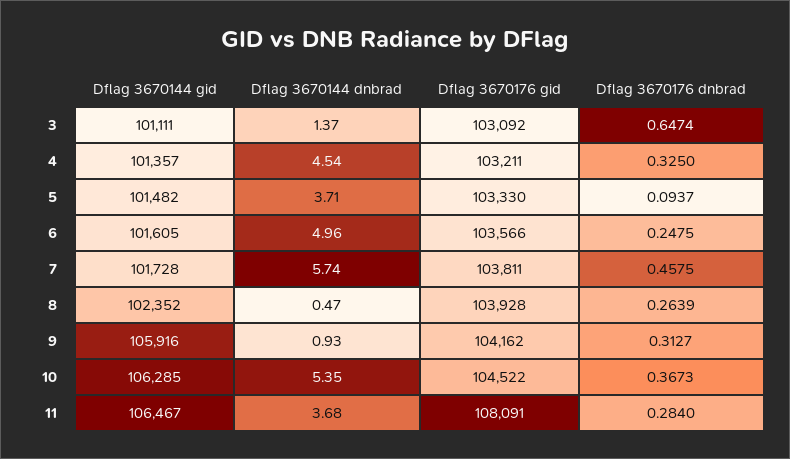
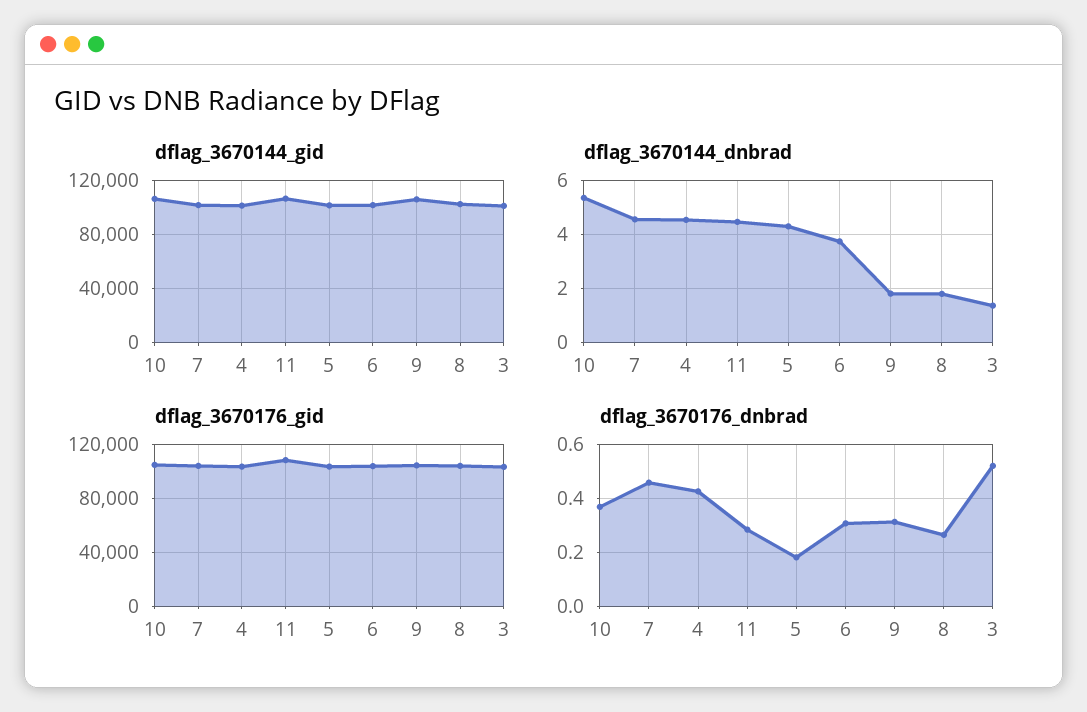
  {
    "Dflag 3670144 gid": {
      "3": 101111,
      "4": 101357,
      "5": 101482,
      "6": 101605,
      "7": 101728,
      "8": 102352,
      "9": 105916,
      "10": 106285,
      "11": 106467
    },
    "Dflag 3670144 dnbrad": {
      "3": 1.37,
      "4": 4.54,
-     "5": 3.71,
+     "5": 4.25,
-     "6": 4.96,
+     "6": 3.75,
-     "7": 5.74,
+     "7": 4.5,
-     "8": 0.47,
+     "8": 1.75,
-     "9": 0.93,
+     "9": 1.75,
      "10": 5.35,
-     "11": 3.68
+     "11": 4.5
    },
    "Dflag 3670176 gid": {
      "3": 103092,
      "4": 103211,
      "5": 103330,
      "6": 103566,
      "7": 103811,
      "8": 103928,
      "9": 104162,
      "10": 104522,
      "11": 108091
    },
    "Dflag 3670176 dnbrad": {
-     "3": 0.6474,
+     "3": 0.525,
-     "4": 0.325,
+     "4": 0.425,
-     "5": 0.0937,
+     "5": 0.175,
-     "6": 0.2475,
+     "6": 0.3,
      "7": 0.4575,
      "8": 0.2639,
      "9": 0.3127,
      "10": 0.3673,
      "11": 0.284
    }
  }

